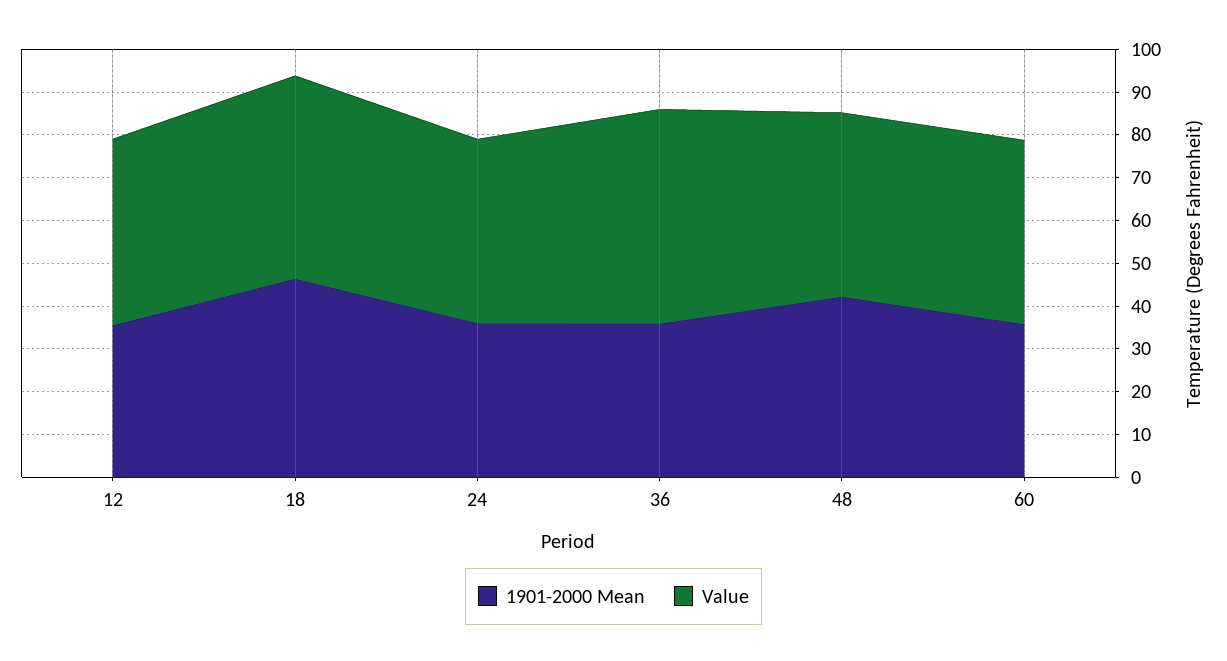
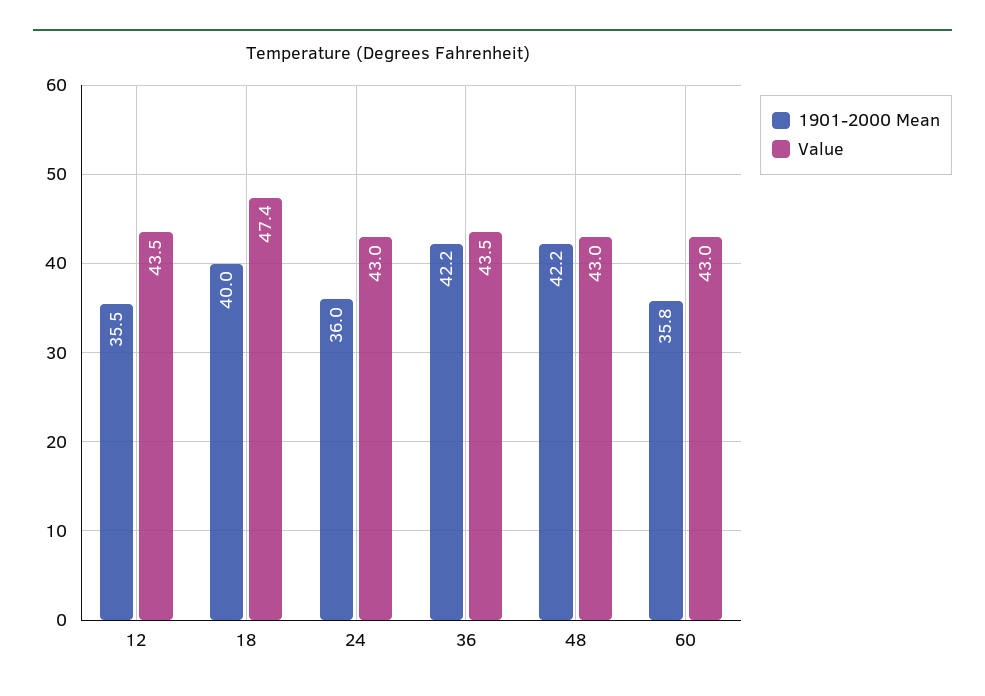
  {
    "1901-2000 Mean": {
      "12": 35.5,
-     "18": 46,
+     "18": 40,
      "24": 36,
-     "36": 36,
+     "36": 42.2,
      "48": 42.2,
      "60": 35.8
    },
    "Value": {
      "12": 43.5,
      "18": 47.4,
      "24": 43,
-     "36": 50,
+     "36": 43.5,
      "48": 43,
      "60": 43
    }
  }

